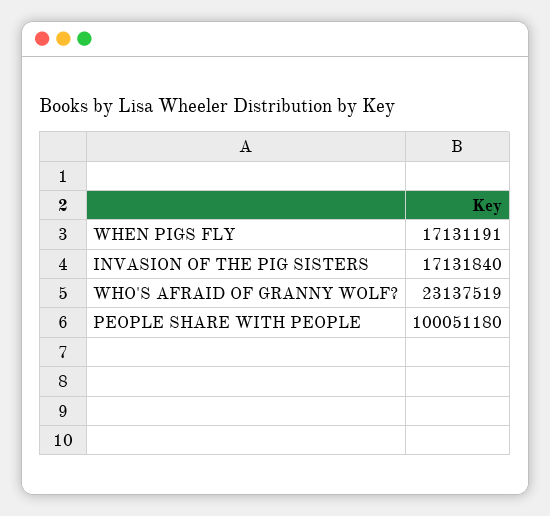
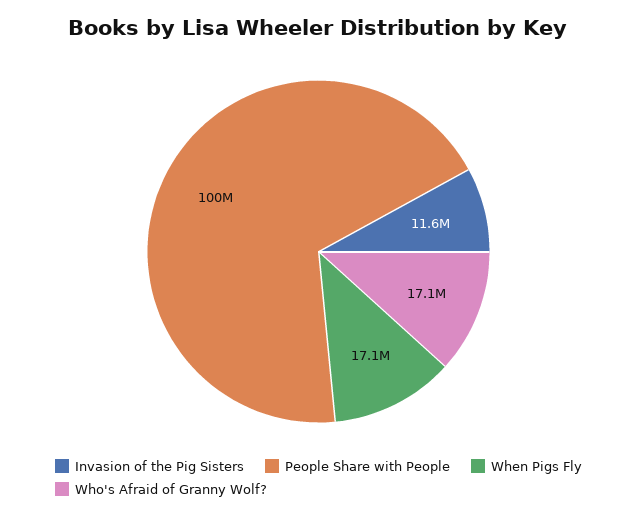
  {
    "WHEN PIGS FLY": 17131191,
-   "INVASION OF THE PIG SISTERS": 17131840,
+   "INVASION OF THE PIG SISTERS": 11600000,
-   "WHO'S AFRAID OF GRANNY WOLF?": 23137519,
+   "WHO'S AFRAID OF GRANNY WOLF?": 17100000,
    "PEOPLE SHARE WITH PEOPLE": 100051180
  }

